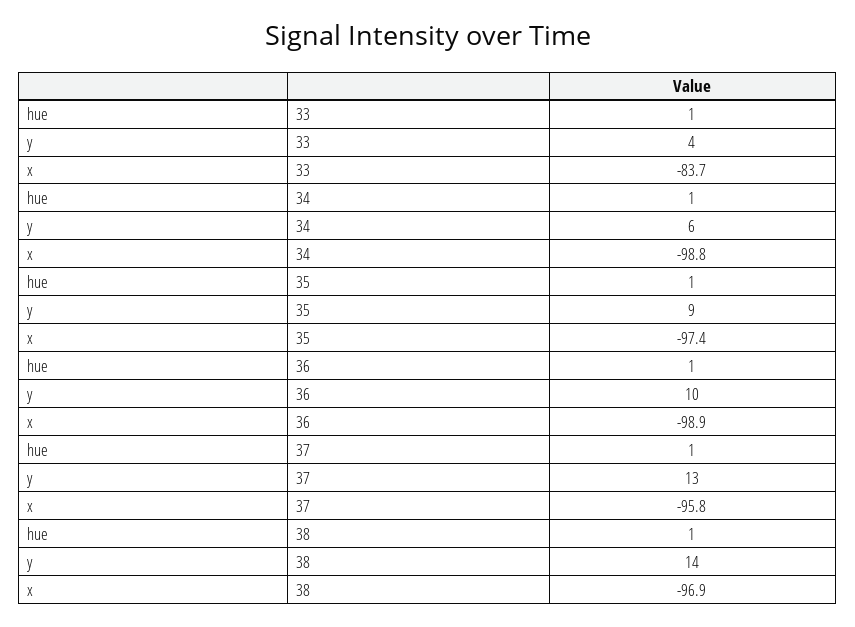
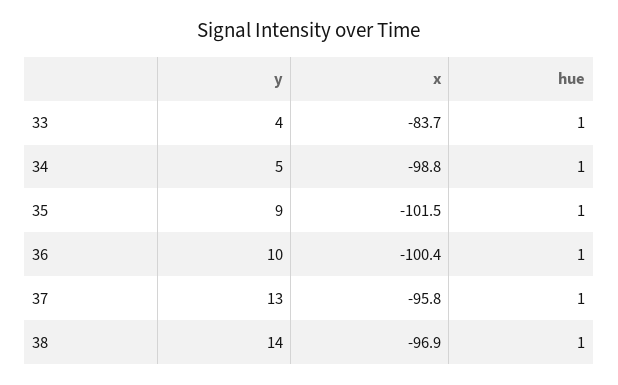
  {
    "hue": {
      "33": 1,
      "34": 1,
      "35": 1,
      "36": 1,
      "37": 1,
      "38": 1
    },
    "y": {
      "33": 4,
-     "34": 6,
+     "34": 5,
      "35": 9,
      "36": 10,
      "37": 13,
      "38": 14
    },
    "x": {
      "33": -83.7,
      "34": -98.8,
-     "35": -97.4,
+     "35": -101.5,
-     "36": -98.9,
+     "36": -100.4,
      "37": -95.8,
      "38": -96.9
    }
  }

